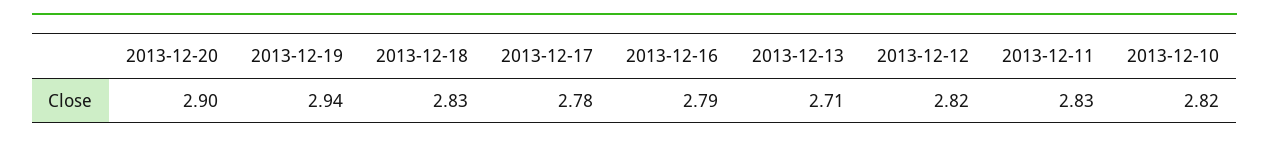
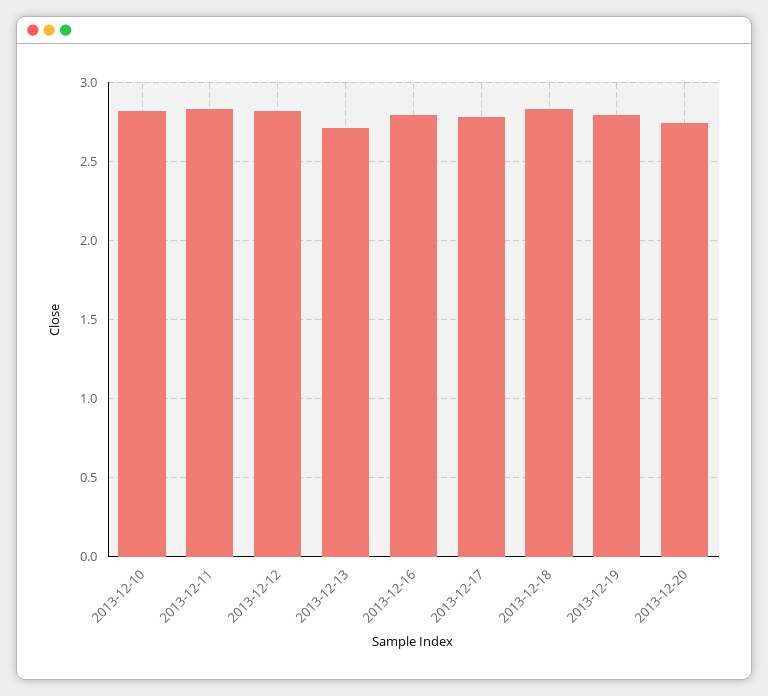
  {
-   "2013-12-20": 2.9,
+   "2013-12-20": 2.75,
-   "2013-12-19": 2.94,
+   "2013-12-19": 2.8,
    "2013-12-18": 2.83,
    "2013-12-17": 2.78,
    "2013-12-16": 2.79,
    "2013-12-13": 2.71,
    "2013-12-12": 2.82,
    "2013-12-11": 2.83,
    "2013-12-10": 2.82
  }

